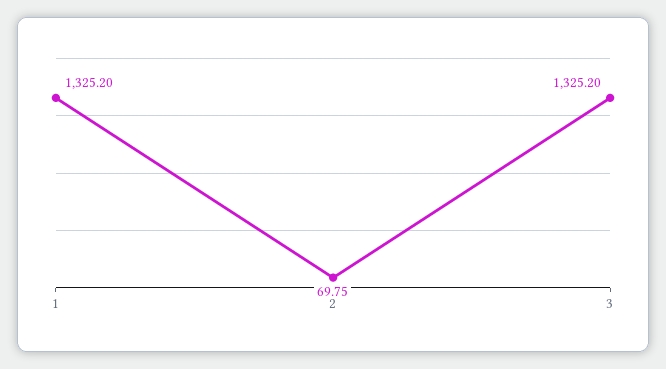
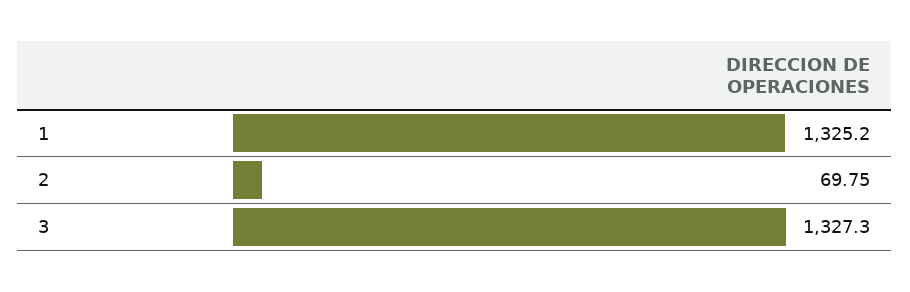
  {
    "1": 1325.2,
    "2": 69.75,
-   "3": 1325.2
+   "3": 1327.3
  }

